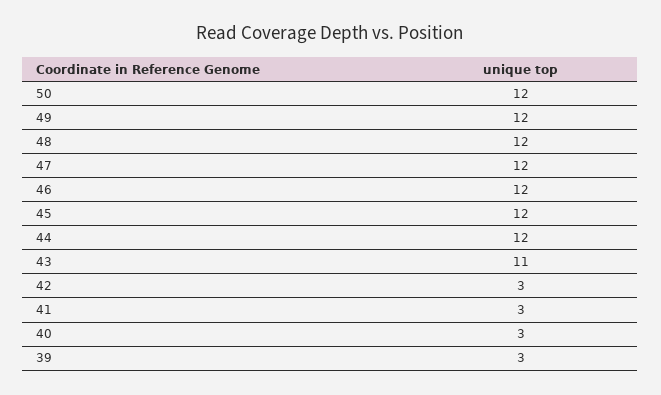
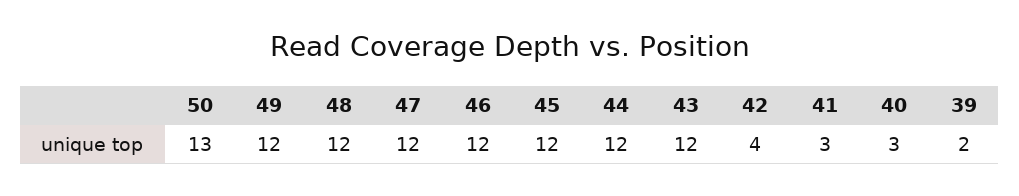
  {
-   "50": 12,
+   "50": 13,
    "49": 12,
    "48": 12,
    "47": 12,
    "46": 12,
    "45": 12,
    "44": 12,
-   "43": 11,
+   "43": 12,
-   "42": 3,
+   "42": 4,
    "41": 3,
    "40": 3,
-   "39": 3
+   "39": 2
  }

